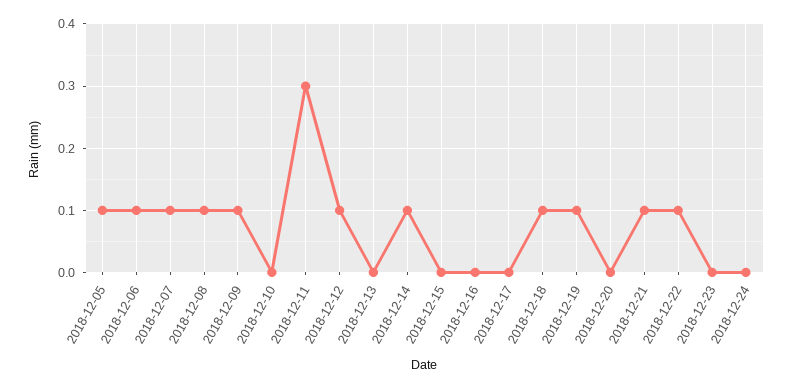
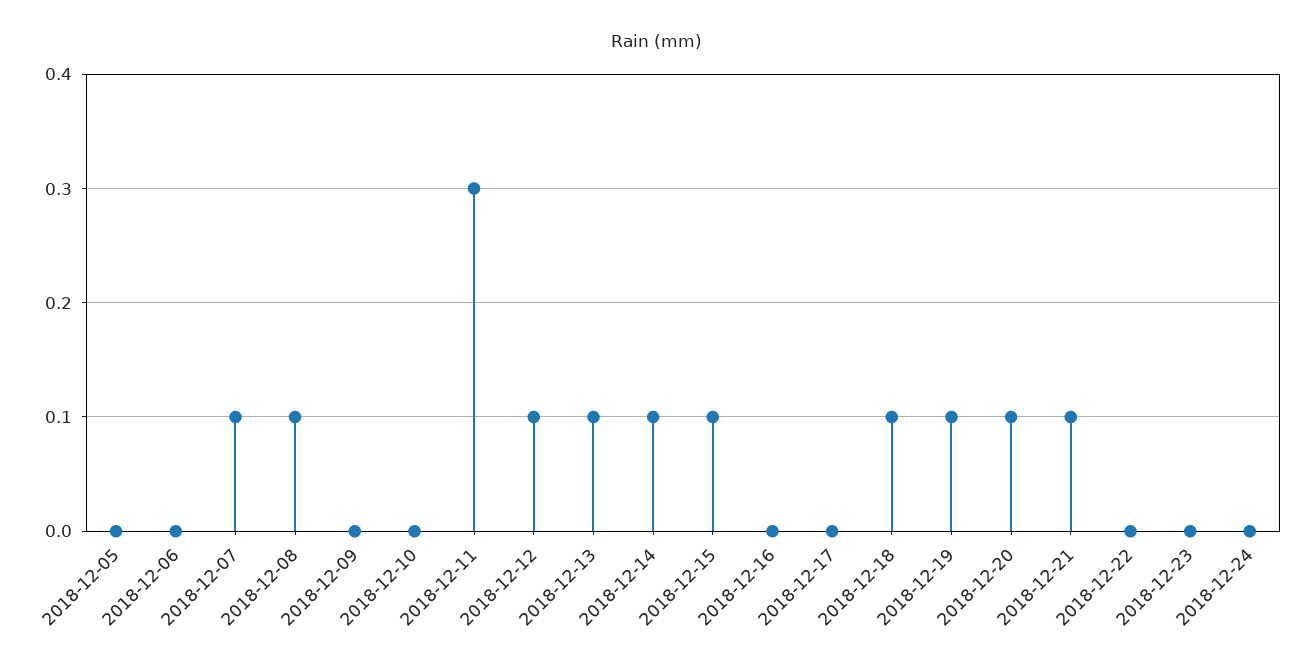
  {
-   "2018-12-05": 0.1,
+   "2018-12-05": 0,
-   "2018-12-06": 0.1,
+   "2018-12-06": 0,
    "2018-12-07": 0.1,
    "2018-12-08": 0.1,
-   "2018-12-09": 0.1,
+   "2018-12-09": 0,
    "2018-12-10": 0,
    "2018-12-11": 0.3,
    "2018-12-12": 0.1,
-   "2018-12-13": 0,
+   "2018-12-13": 0.1,
    "2018-12-14": 0.1,
-   "2018-12-15": 0,
+   "2018-12-15": 0.1,
    "2018-12-16": 0,
    "2018-12-17": 0,
    "2018-12-18": 0.1,
    "2018-12-19": 0.1,
-   "2018-12-20": 0,
+   "2018-12-20": 0.1,
    "2018-12-21": 0.1,
-   "2018-12-22": 0.1,
+   "2018-12-22": 0,
    "2018-12-23": 0,
    "2018-12-24": 0
  }

